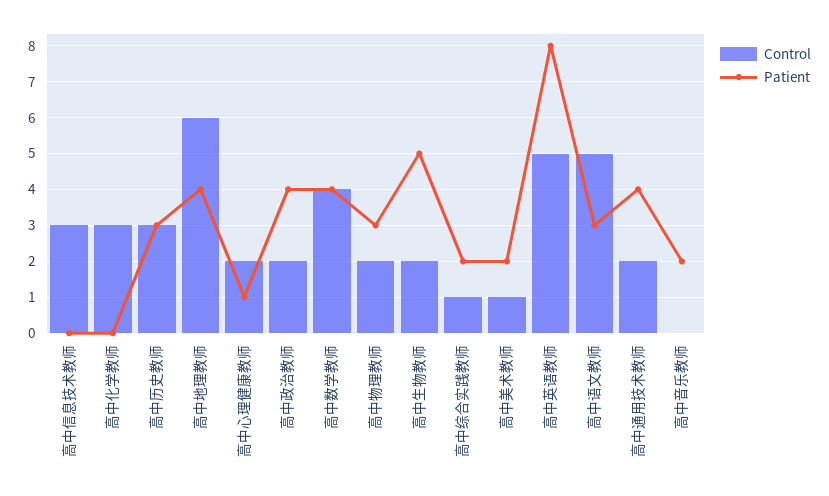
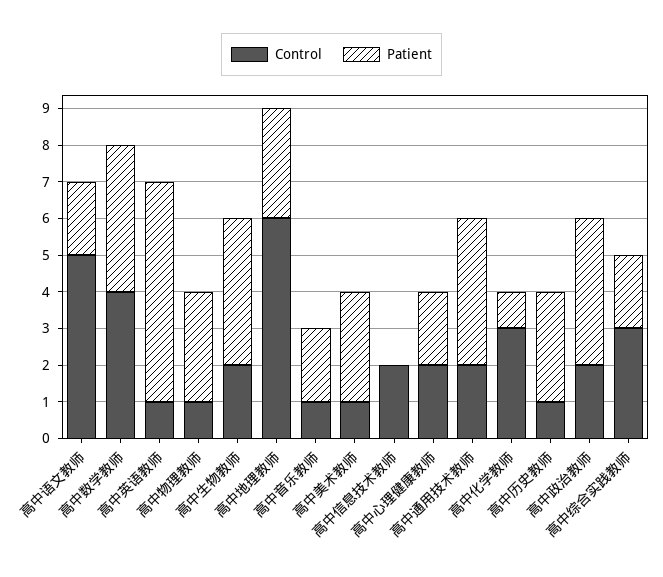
  {
    "Control": {
-     "高中信息技术教师": 3,
+     "高中信息技术教师": 2,
      "高中化学教师": 3,
-     "高中历史教师": 3,
+     "高中历史教师": 1,
      "高中地理教师": 6,
      "高中心理健康教师": 2,
      "高中政治教师": 2,
      "高中数学教师": 4,
-     "高中物理教师": 2,
+     "高中物理教师": 1,
      "高中生物教师": 2,
-     "高中综合实践教师": 1,
+     "高中综合实践教师": 3,
      "高中美术教师": 1,
-     "高中英语教师": 5,
+     "高中英语教师": 1,
      "高中语文教师": 5,
      "高中通用技术教师": 2,
-     "高中音乐教师": 0
+     "高中音乐教师": 1
    },
    "Patient": {
      "高中信息技术教师": 0,
-     "高中化学教师": 0,
+     "高中化学教师": 1,
      "高中历史教师": 3,
-     "高中地理教师": 4,
+     "高中地理教师": 3,
-     "高中心理健康教师": 1,
+     "高中心理健康教师": 2,
      "高中政治教师": 4,
      "高中数学教师": 4,
      "高中物理教师": 3,
-     "高中生物教师": 5,
+     "高中生物教师": 4,
      "高中综合实践教师": 2,
-     "高中美术教师": 2,
+     "高中美术教师": 3,
-     "高中英语教师": 8,
+     "高中英语教师": 6,
-     "高中语文教师": 3,
+     "高中语文教师": 2,
      "高中通用技术教师": 4,
      "高中音乐教师": 2
    }
  }

